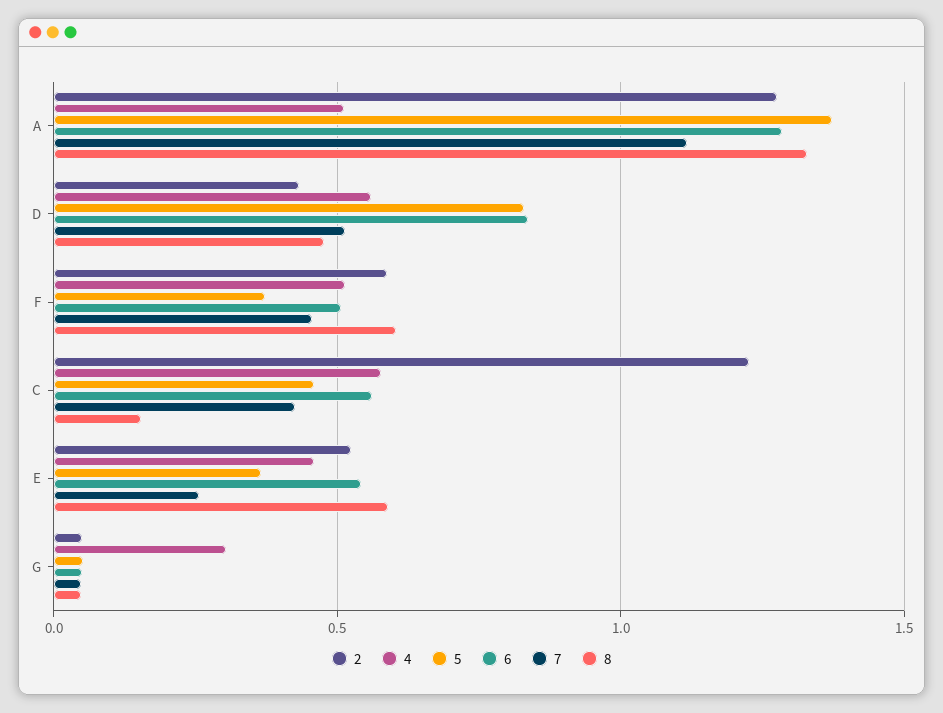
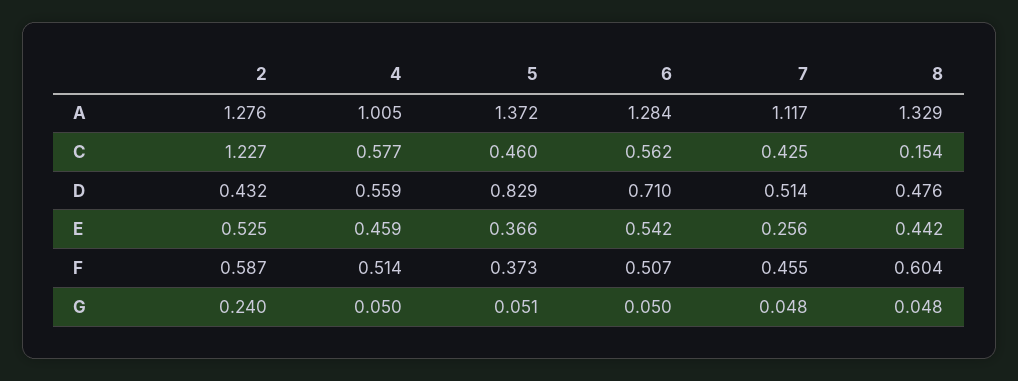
  {
    "2": {
      "A": 1.276,
      "D": 0.432,
      "F": 0.587,
      "C": 1.227,
      "E": 0.525,
-     "G": 0.05
+     "G": 0.24
    },
    "4": {
-     "A": 0.5,
+     "A": 1.005,
      "D": 0.559,
      "F": 0.514,
      "C": 0.577,
      "E": 0.459,
-     "G": 0.3
+     "G": 0.05
    },
    "5": {
      "A": 1.372,
      "D": 0.829,
      "F": 0.373,
      "C": 0.46,
      "E": 0.366,
      "G": 0.051
    },
    "6": {
      "A": 1.284,
-     "D": 0.85,
+     "D": 0.71,
      "F": 0.507,
      "C": 0.562,
      "E": 0.542,
      "G": 0.05
    },
    "7": {
      "A": 1.117,
      "D": 0.514,
      "F": 0.455,
      "C": 0.425,
      "E": 0.256,
      "G": 0.048
    },
    "8": {
      "A": 1.329,
      "D": 0.476,
      "F": 0.604,
      "C": 0.154,
-     "E": 0.6,
+     "E": 0.442,
      "G": 0.048
    }
  }

